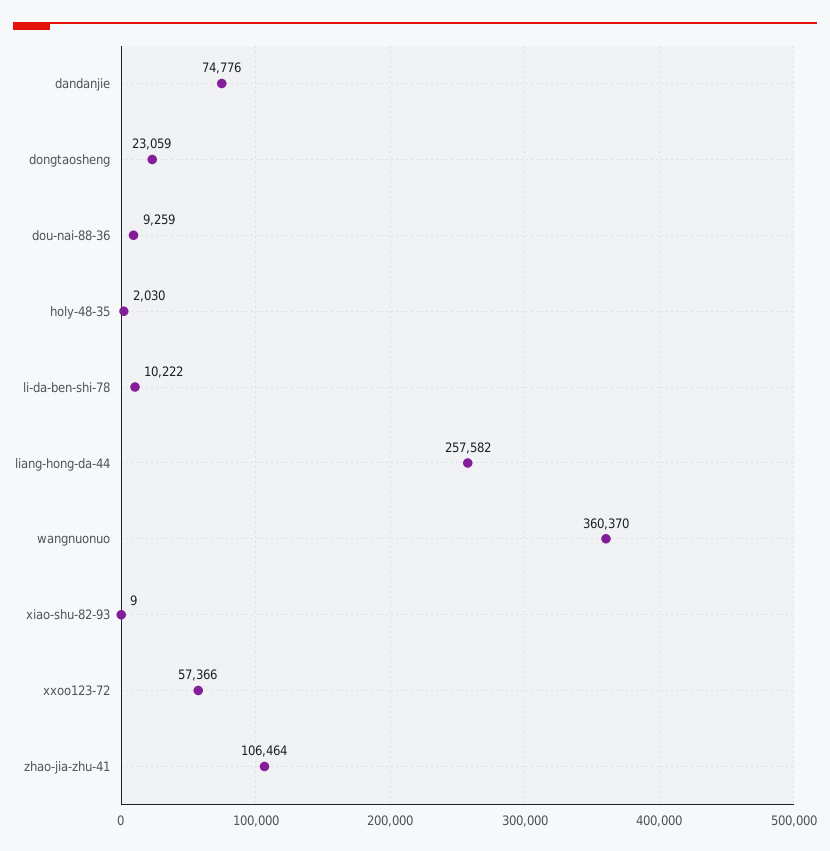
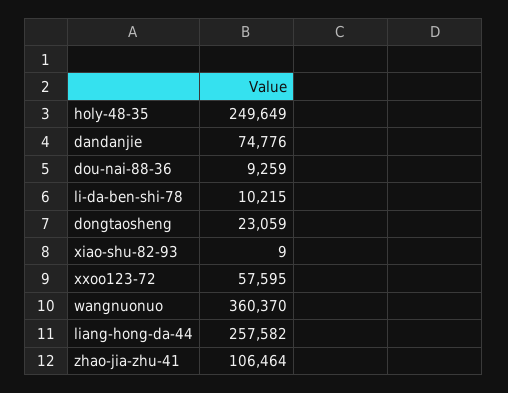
  {
    "dandanjie": 74776,
    "dongtaosheng": 23059,
    "dou-nai-88-36": 9259,
-   "holy-48-35": 2030,
+   "holy-48-35": 249649,
-   "li-da-ben-shi-78": 10222,
+   "li-da-ben-shi-78": 10215,
    "liang-hong-da-44": 257582,
    "wangnuonuo": 360370,
    "xiao-shu-82-93": 9,
-   "xxoo123-72": 57366,
+   "xxoo123-72": 57595,
    "zhao-jia-zhu-41": 106464
  }

